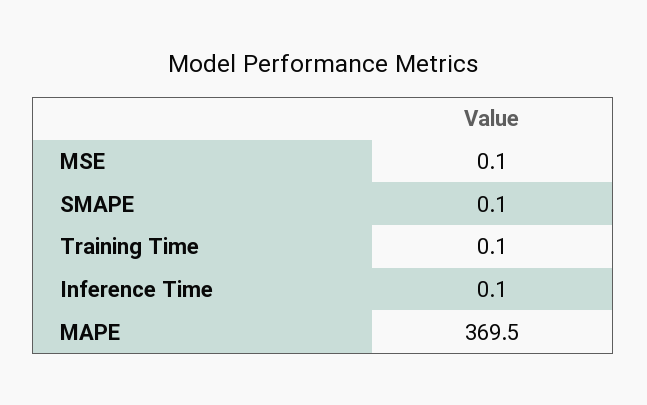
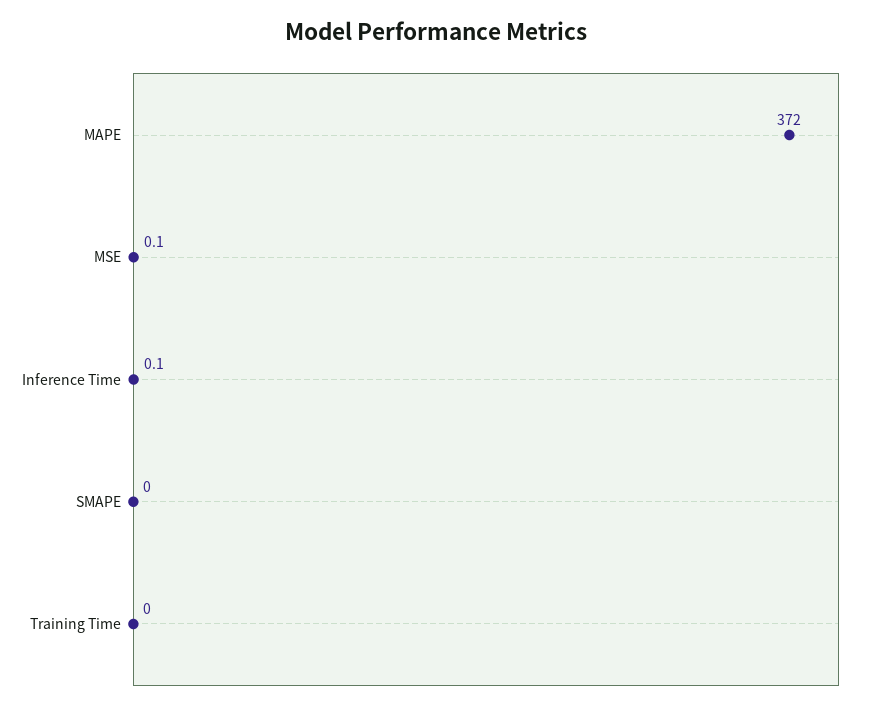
  {
    "MSE": 0.1,
-   "SMAPE": 0.1,
+   "SMAPE": 0,
-   "Training Time": 0.1,
+   "Training Time": 0,
    "Inference Time": 0.1,
-   "MAPE": 369.5
+   "MAPE": 372
  }

